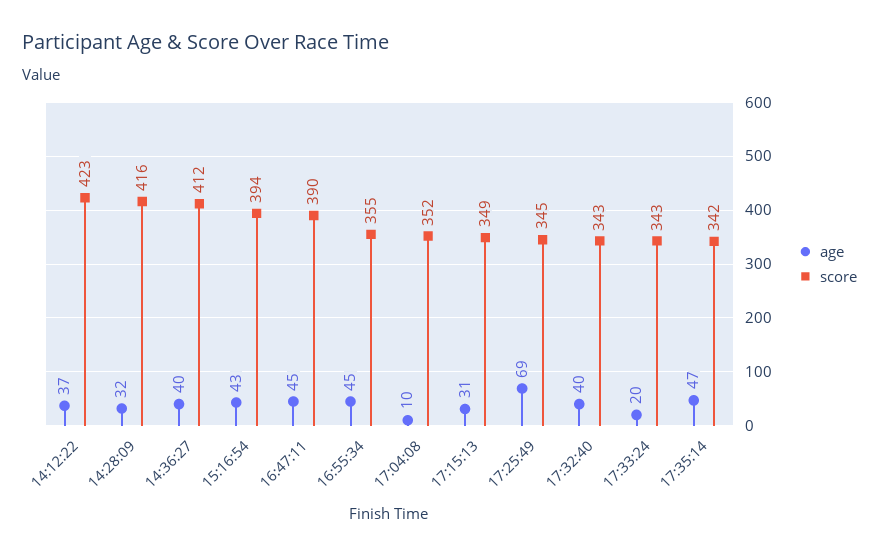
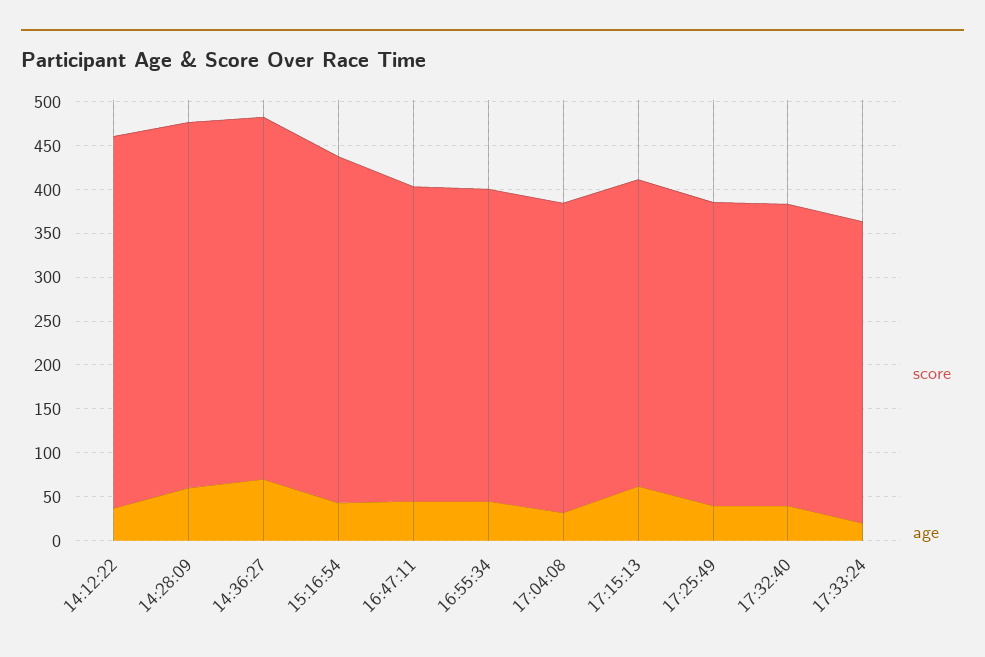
  {
    "age": {
      "14:12:22": 37,
-     "14:28:09": 32,
+     "14:28:09": 60,
-     "14:36:27": 40,
+     "14:36:27": 70,
      "15:16:54": 43,
      "16:47:11": 45,
      "16:55:34": 45,
-     "17:04:08": 10,
+     "17:04:08": 30,
-     "17:15:13": 31,
+     "17:15:13": 60,
-     "17:25:49": 69,
+     "17:25:49": 40,
      "17:32:40": 40,
-     "17:33:24": 20,
+     "17:33:24": 20
-     "17:35:14": 47
    },
    "score": {
      "14:12:22": 423,
      "14:28:09": 416,
      "14:36:27": 412,
      "15:16:54": 394,
-     "16:47:11": 390,
+     "16:47:11": 360,
      "16:55:34": 355,
      "17:04:08": 352,
      "17:15:13": 349,
      "17:25:49": 345,
      "17:32:40": 343,
-     "17:33:24": 343,
+     "17:33:24": 343
-     "17:35:14": 342
    }
  }

